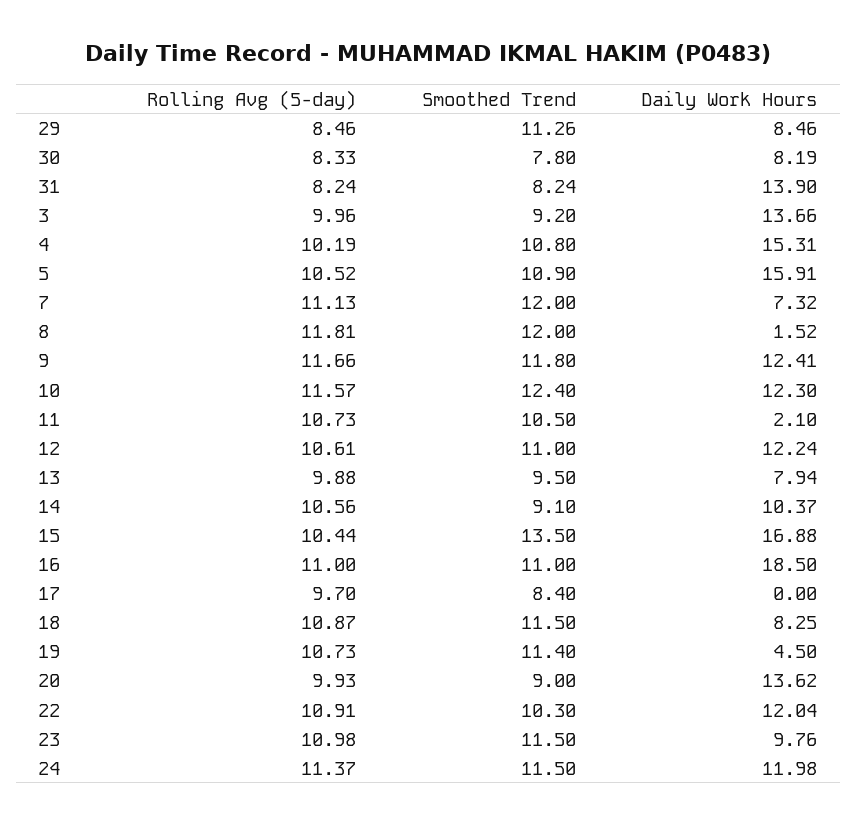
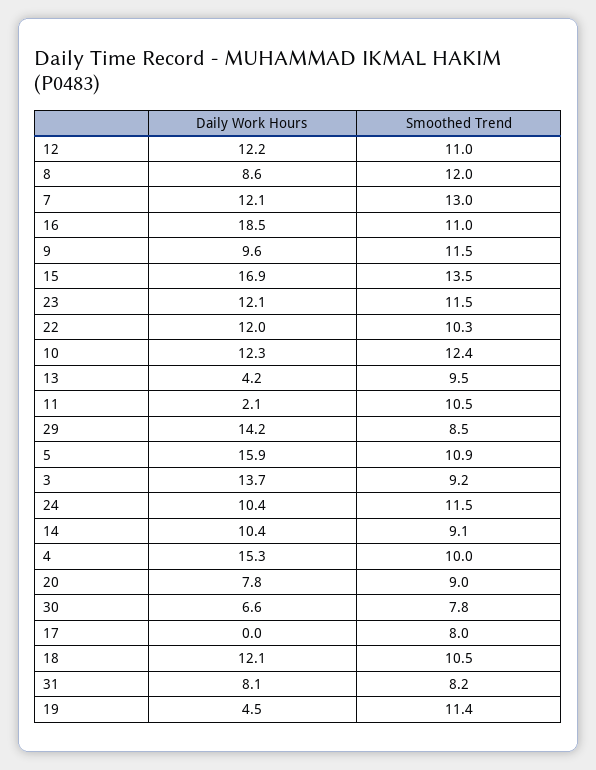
  {
-   "Rolling Avg (5-day)": {
-     "29": 8.46,
-     "30": 8.33,
-     "31": 8.24,
-     "3": 9.96,
-     "4": 10.19,
-     "5": 10.52,
-     "7": 11.13,
-     "8": 11.81,
-     "9": 11.66,
-     "10": 11.57,
-     "11": 10.73,
-     "12": 10.61,
-     "13": 9.88,
-     "14": 10.56,
-     "15": 10.44,
-     "16": 11,
-     "17": 9.7,
-     "18": 10.87,
-     "19": 10.73,
-     "20": 9.93,
-     "22": 10.91,
-     "23": 10.98,
-     "24": 11.37
-   },
    "Smoothed Trend": {
-     "29": 11.26,
+     "29": 8.5,
      "30": 7.8,
      "31": 8.24,
      "3": 9.2,
-     "4": 10.8,
+     "4": 10,
      "5": 10.9,
-     "7": 12,
+     "7": 13,
      "8": 12,
-     "9": 11.8,
+     "9": 11.5,
      "10": 12.4,
      "11": 10.5,
      "12": 11,
      "13": 9.5,
      "14": 9.1,
      "15": 13.5,
      "16": 11,
-     "17": 8.4,
+     "17": 8,
-     "18": 11.5,
+     "18": 10.5,
      "19": 11.4,
      "20": 9,
      "22": 10.3,
      "23": 11.5,
      "24": 11.5
    },
    "Daily Work Hours": {
-     "29": 8.46,
+     "29": 14.2,
-     "30": 8.19,
+     "30": 6.6,
-     "31": 13.9,
+     "31": 8.1,
      "3": 13.66,
      "4": 15.31,
      "5": 15.91,
-     "7": 7.32,
+     "7": 12.1,
-     "8": 1.52,
+     "8": 8.6,
-     "9": 12.41,
+     "9": 9.6,
      "10": 12.3,
      "11": 2.1,
      "12": 12.24,
-     "13": 7.94,
+     "13": 4.2,
      "14": 10.37,
      "15": 16.88,
      "16": 18.5,
      "17": 0,
-     "18": 8.25,
+     "18": 12.1,
      "19": 4.5,
-     "20": 13.62,
+     "20": 7.8,
      "22": 12.04,
-     "23": 9.76,
+     "23": 12.1,
-     "24": 11.98
+     "24": 10.4
    }
  }

